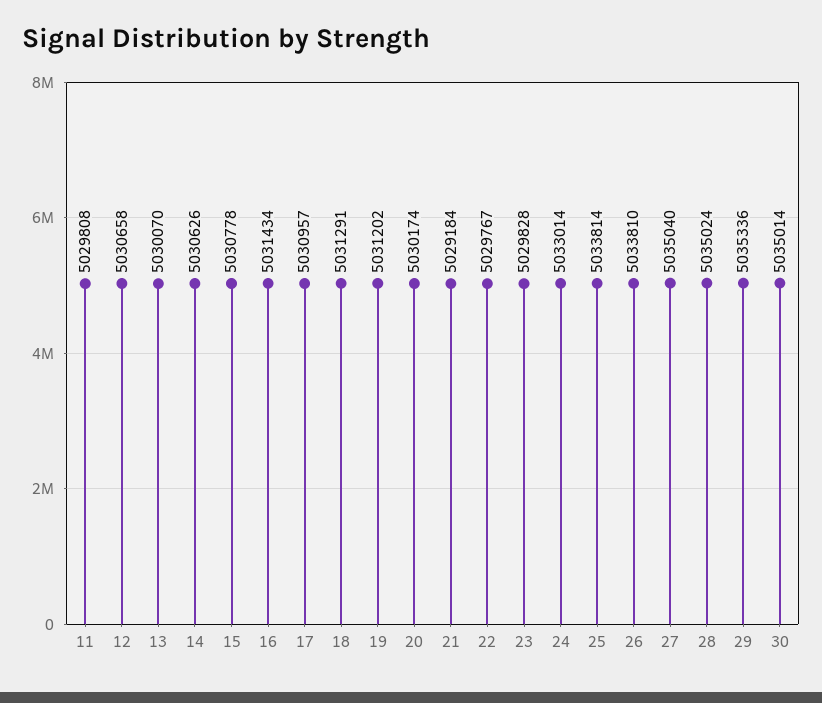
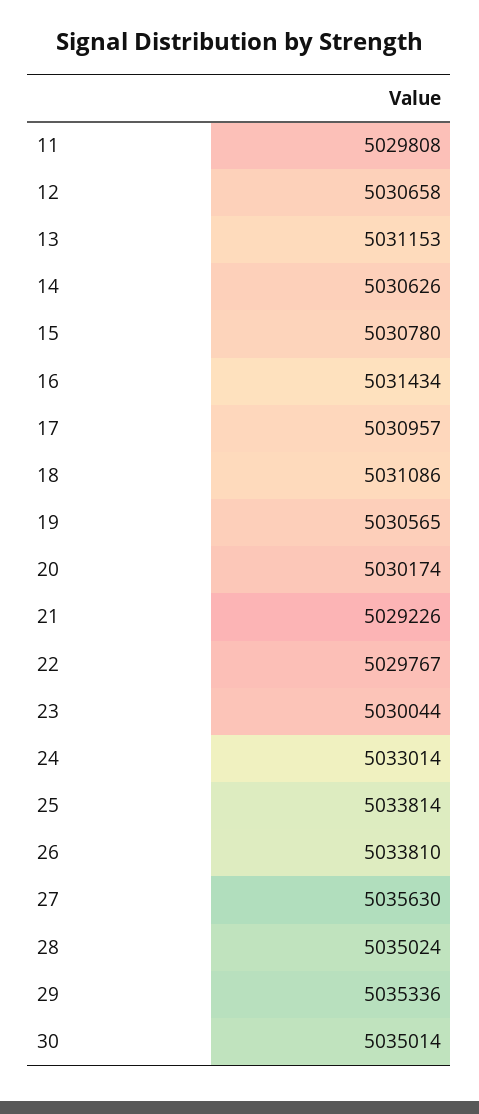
  {
    "11": 5029808,
    "12": 5030658,
-   "13": 5030070,
+   "13": 5031153,
    "14": 5030626,
-   "15": 5030778,
+   "15": 5030780,
    "16": 5031434,
    "17": 5030957,
-   "18": 5031291,
+   "18": 5031086,
-   "19": 5031202,
+   "19": 5030565,
    "20": 5030174,
-   "21": 5029184,
+   "21": 5029226,
    "22": 5029767,
-   "23": 5029828,
+   "23": 5030044,
    "24": 5033014,
    "25": 5033814,
    "26": 5033810,
-   "27": 5035040,
+   "27": 5035630,
    "28": 5035024,
    "29": 5035336,
    "30": 5035014
  }

